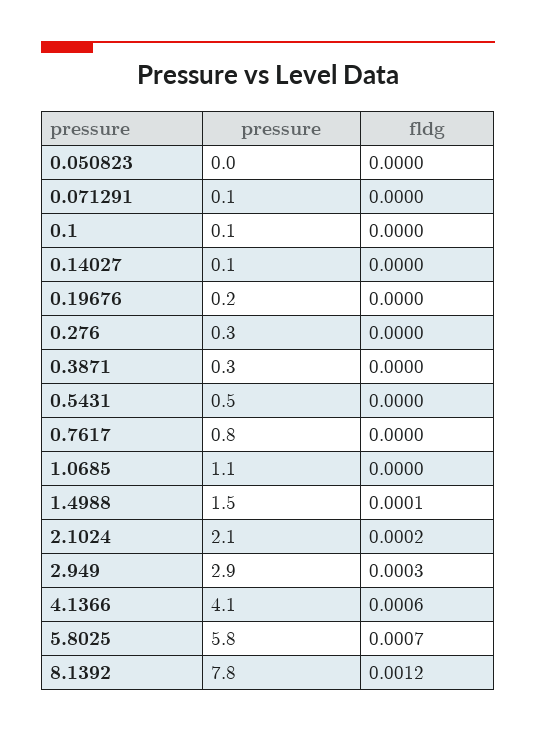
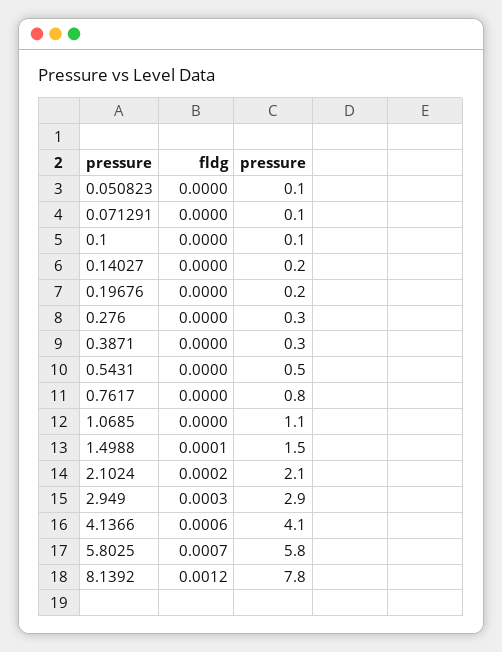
  {
    "pressure": {
-     "0.050823": 0,
+     "0.050823": 0.1,
      "0.071291": 0.1,
      "0.1": 0.1,
-     "0.14027": 0.1,
+     "0.14027": 0.2,
      "0.19676": 0.2,
      "0.276": 0.3,
      "0.3871": 0.3,
      "0.5431": 0.5,
      "0.7617": 0.8,
      "1.0685": 1.1,
      "1.4988": 1.5,
      "2.1024": 2.1,
      "2.949": 2.9,
      "4.1366": 4.1,
      "5.8025": 5.8,
      "8.1392": 7.8
    },
    "fldg": {
      "0.050823": 0,
      "0.071291": 0,
      "0.1": 0,
      "0.14027": 0,
      "0.19676": 0,
      "0.276": 0,
      "0.3871": 0,
      "0.5431": 0,
      "0.7617": 0,
      "1.0685": 0,
      "1.4988": 0.0001,
      "2.1024": 0.0002,
      "2.949": 0.0003,
      "4.1366": 0.0006,
      "5.8025": 0.0007,
      "8.1392": 0.0012
    }
  }

